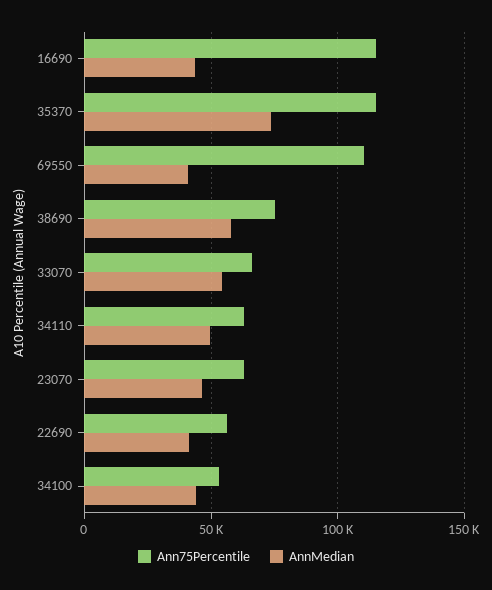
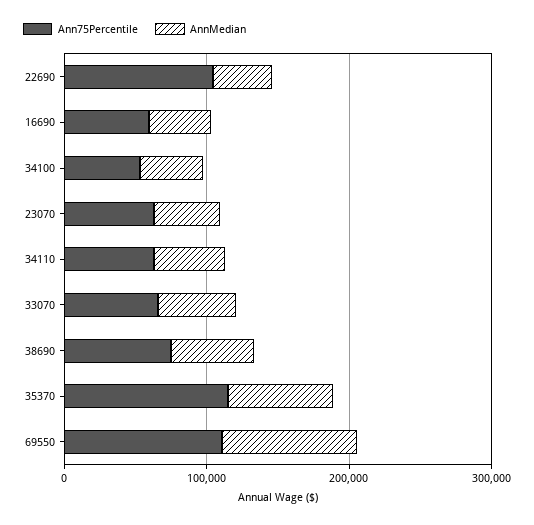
  {
    "Ann75Percentile": {
-     "16690": 115000,
+     "16690": 60000,
      "35370": 115000,
      "69550": 110000,
      "38690": 75000,
      "33070": 65000,
      "34110": 65000,
      "23070": 65000,
-     "22690": 55000,
+     "22690": 100000,
      "34100": 55000
    },
    "AnnMedian": {
      "16690": 45000,
      "35370": 75000,
-     "69550": 40000,
+     "69550": 100000,
      "38690": 60000,
      "33070": 55000,
      "34110": 50000,
      "23070": 45000,
      "22690": 40000,
      "34100": 45000
    }
  }

